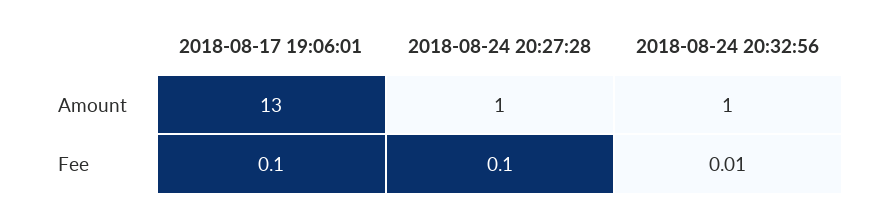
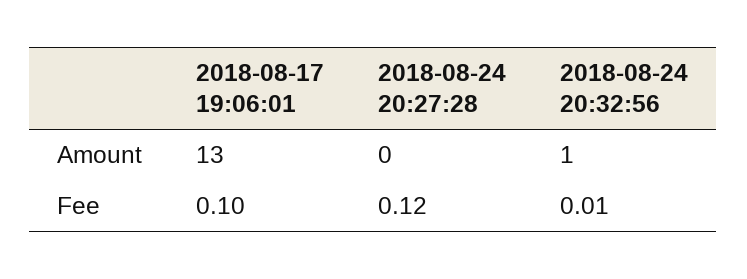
  {
    "2018-08-17 19:06:01": {
      "Amount": 13,
      "Fee": 0.1
    },
    "2018-08-24 20:27:28": {
-     "Amount": 1,
+     "Amount": 0,
-     "Fee": 0.1
+     "Fee": 0.12
    },
    "2018-08-24 20:32:56": {
      "Amount": 1,
      "Fee": 0.01
    }
  }

